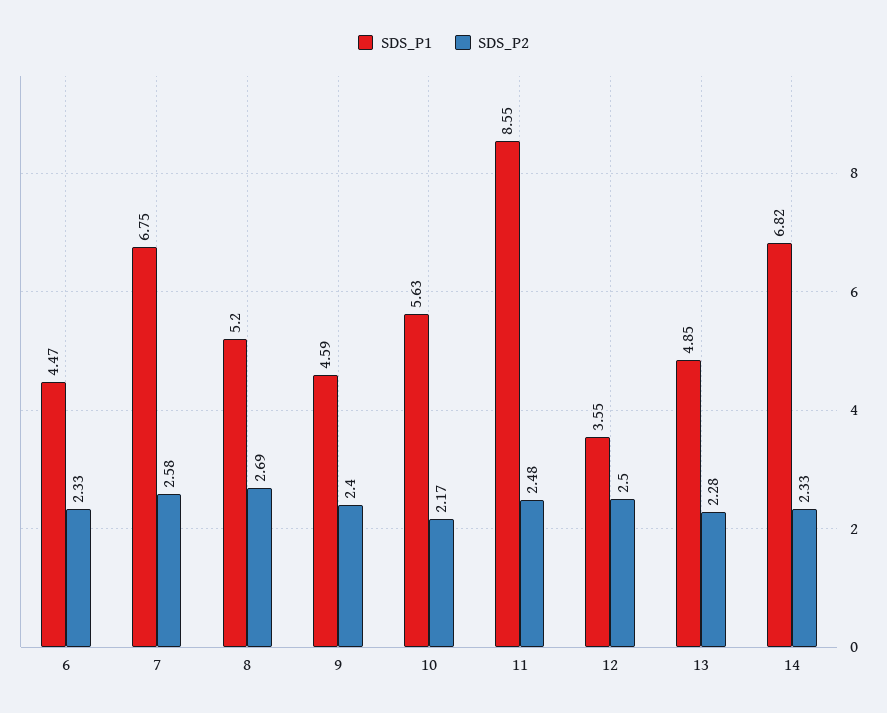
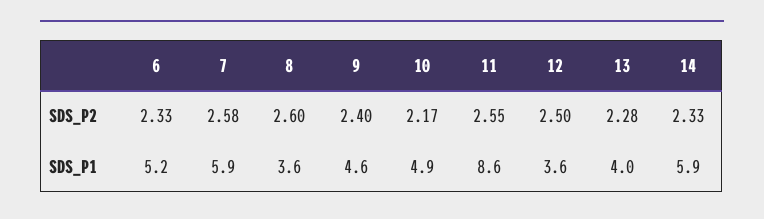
  {
    "SDS_P1": {
-     "6": 4.47,
+     "6": 5.2,
-     "7": 6.75,
+     "7": 5.9,
-     "8": 5.2,
+     "8": 3.6,
      "9": 4.59,
-     "10": 5.63,
+     "10": 4.9,
      "11": 8.55,
      "12": 3.55,
-     "13": 4.85,
+     "13": 4,
-     "14": 6.82
+     "14": 5.9
    },
    "SDS_P2": {
      "6": 2.33,
      "7": 2.58,
-     "8": 2.69,
+     "8": 2.6,
      "9": 2.4,
      "10": 2.17,
-     "11": 2.48,
+     "11": 2.55,
      "12": 2.5,
      "13": 2.28,
      "14": 2.33
    }
  }

